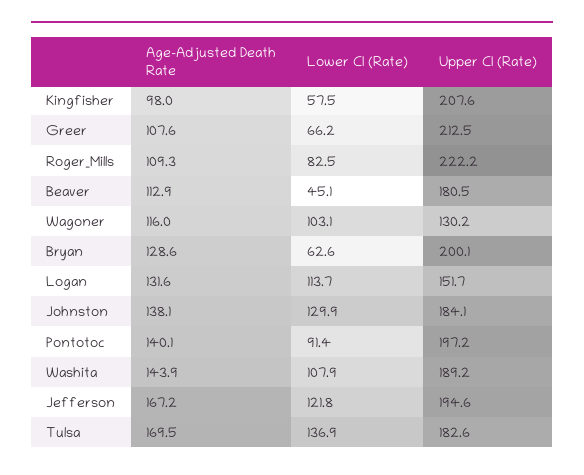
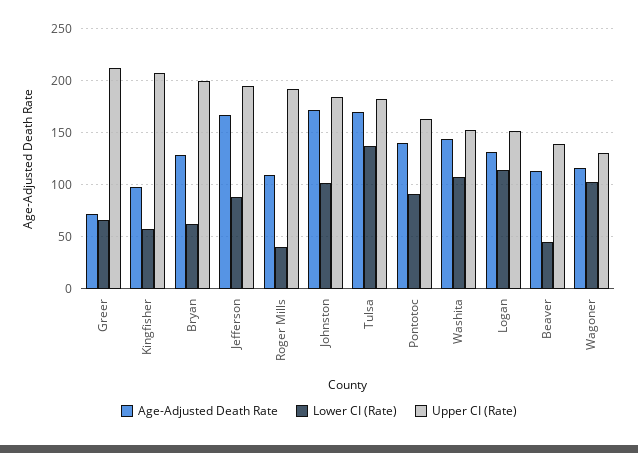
  {
    "Age-Adjusted Death Rate": {
      "Kingfisher": 98,
-     "Greer": 107.6,
+     "Greer": 70,
      "Roger_Mills": 109.3,
      "Beaver": 112.9,
      "Wagoner": 116,
      "Bryan": 128.6,
      "Logan": 131.6,
-     "Johnston": 138.1,
+     "Johnston": 170,
      "Pontotoc": 140.1,
      "Washita": 143.9,
      "Jefferson": 167.2,
      "Tulsa": 169.5
    },
    "Lower CI (Rate)": {
      "Kingfisher": 57.5,
      "Greer": 66.2,
-     "Roger_Mills": 82.5,
+     "Roger_Mills": 40,
      "Beaver": 45.1,
      "Wagoner": 103.1,
      "Bryan": 62.6,
      "Logan": 113.7,
-     "Johnston": 129.9,
+     "Johnston": 100,
      "Pontotoc": 91.4,
      "Washita": 107.9,
-     "Jefferson": 121.8,
+     "Jefferson": 90,
      "Tulsa": 136.9
    },
    "Upper CI (Rate)": {
      "Kingfisher": 207.6,
      "Greer": 212.5,
-     "Roger_Mills": 222.2,
+     "Roger_Mills": 190,
-     "Beaver": 180.5,
+     "Beaver": 140,
      "Wagoner": 130.2,
      "Bryan": 200.1,
      "Logan": 151.7,
      "Johnston": 184.1,
-     "Pontotoc": 197.2,
+     "Pontotoc": 160,
-     "Washita": 189.2,
+     "Washita": 150,
      "Jefferson": 194.6,
      "Tulsa": 182.6
    }
  }

